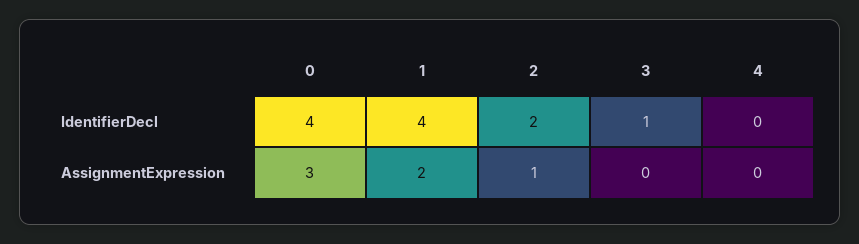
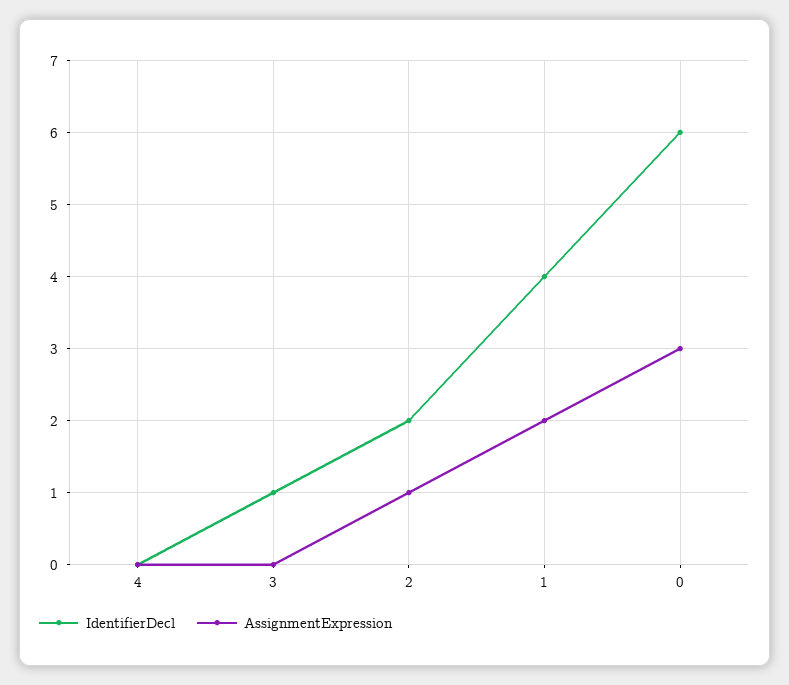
  {
    "IdentifierDecl": {
-     "0": 4,
+     "0": 6,
      "1": 4,
      "2": 2,
      "3": 1,
      "4": 0
    },
    "AssignmentExpression": {
      "0": 3,
      "1": 2,
      "2": 1,
      "3": 0,
      "4": 0
    }
  }

